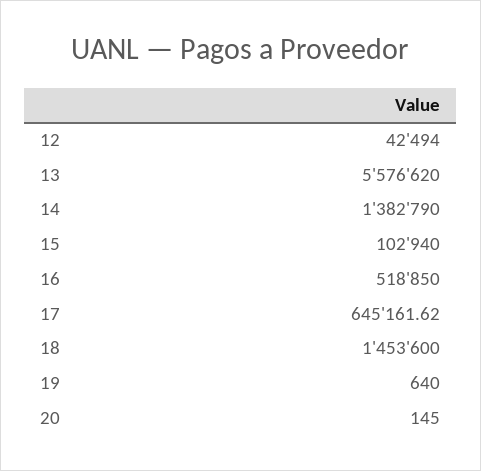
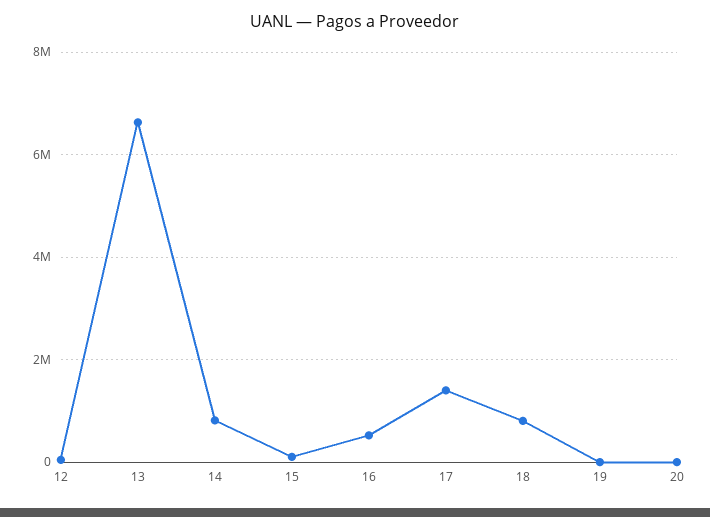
  {
    "12": 42494,
-   "13": 5576620,
+   "13": 6600000,
-   "14": 1382790,
+   "14": 800000,
    "15": 102940,
    "16": 518850,
-   "17": 645161.62,
+   "17": 1400000,
-   "18": 1453600,
+   "18": 800000,
    "19": 640,
    "20": 145
  }

